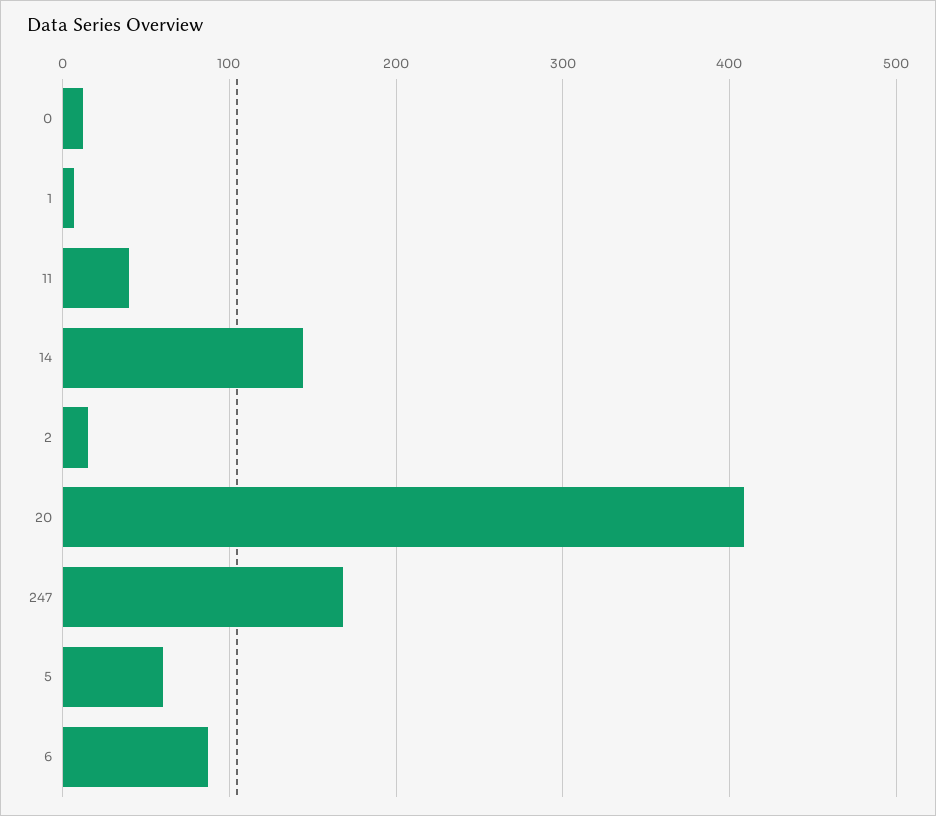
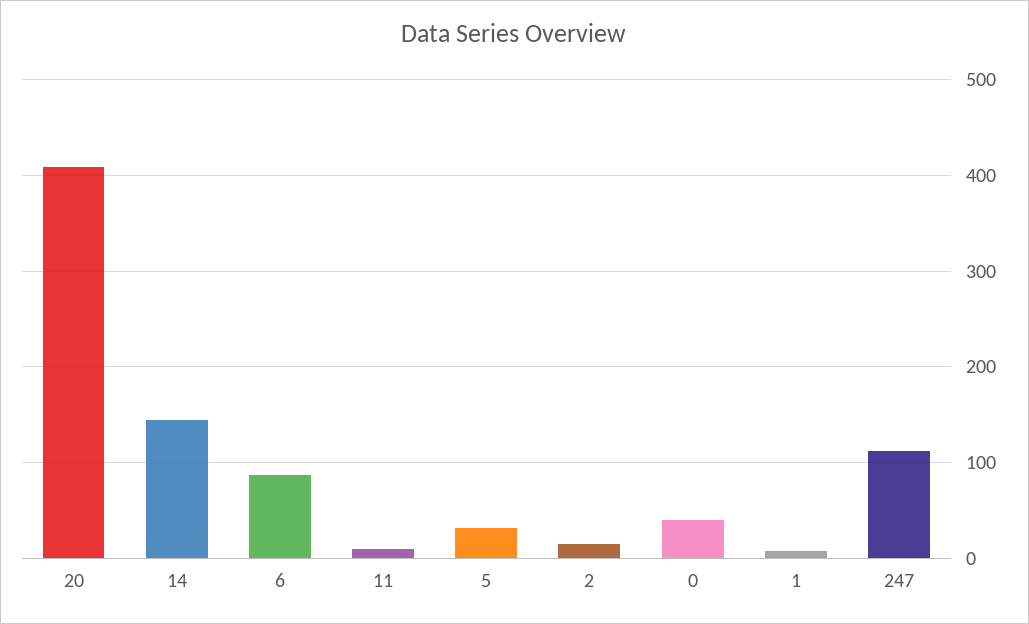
  {
-   "0": 10,
+   "0": 40,
    "1": 10,
-   "11": 40,
+   "11": 10,
    "14": 140,
    "2": 20,
    "20": 410,
-   "247": 170,
+   "247": 110,
-   "5": 60,
+   "5": 30,
    "6": 90
  }

